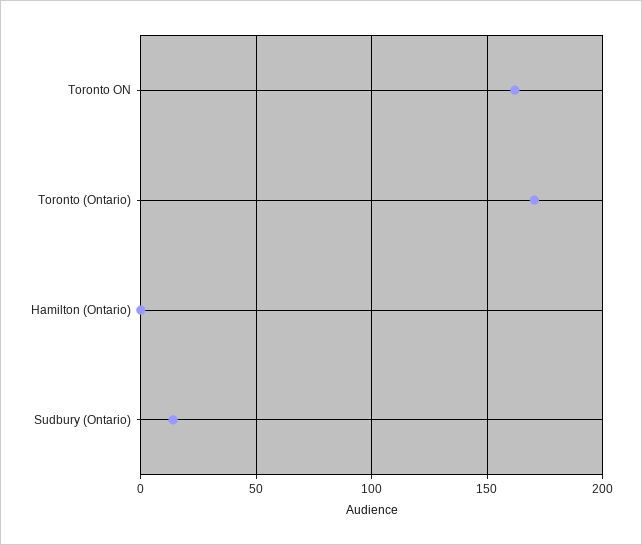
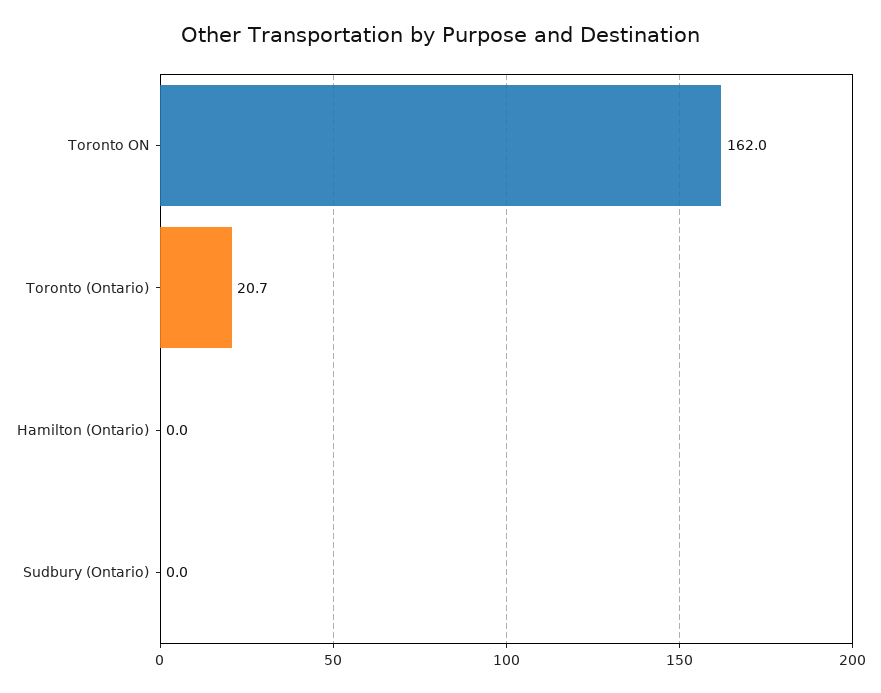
  {
    "Toronto ON": 162,
-   "Toronto (Ontario)": 170,
+   "Toronto (Ontario)": 20.7,
    "Hamilton (Ontario)": 0,
-   "Sudbury (Ontario)": 15
+   "Sudbury (Ontario)": 0
  }

